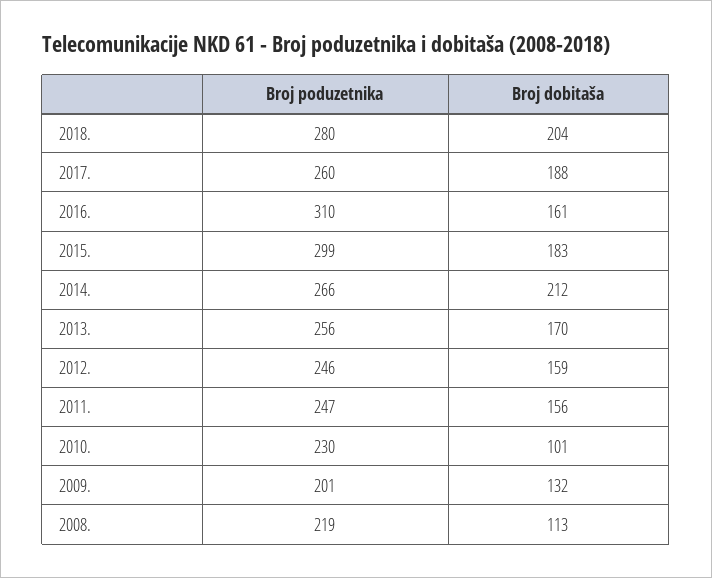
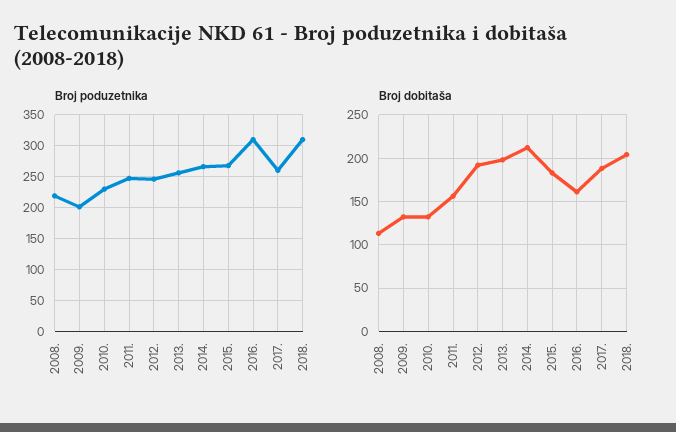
  {
    "Broj poduzetnika": {
-     "2018.": 280,
+     "2018.": 310,
      "2017.": 260,
      "2016.": 310,
-     "2015.": 299,
+     "2015.": 270,
      "2014.": 266,
      "2013.": 256,
      "2012.": 246,
      "2011.": 247,
      "2010.": 230,
      "2009.": 201,
      "2008.": 219
    },
    "Broj dobitaša": {
      "2018.": 204,
      "2017.": 188,
      "2016.": 161,
      "2015.": 183,
      "2014.": 212,
-     "2013.": 170,
+     "2013.": 200,
-     "2012.": 159,
+     "2012.": 190,
      "2011.": 156,
-     "2010.": 101,
+     "2010.": 130,
      "2009.": 132,
      "2008.": 113
    }
  }

